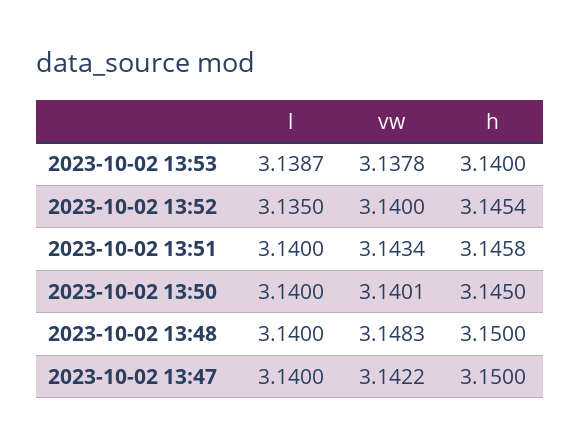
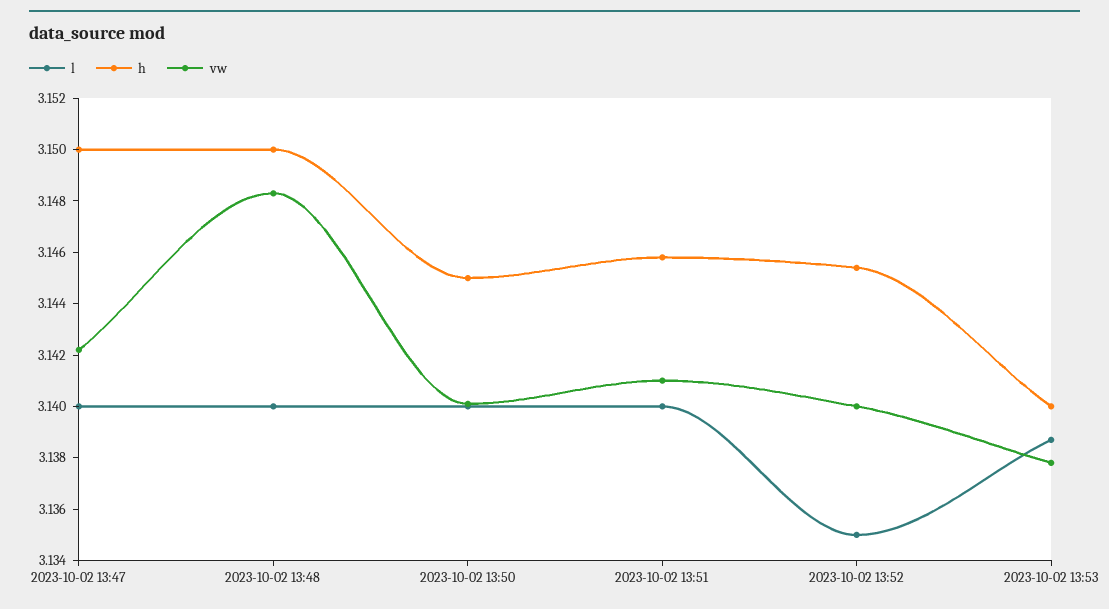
  {
    "l": {
      "2023-10-02 13:53": 3.1387,
      "2023-10-02 13:52": 3.135,
      "2023-10-02 13:51": 3.14,
      "2023-10-02 13:50": 3.14,
      "2023-10-02 13:48": 3.14,
      "2023-10-02 13:47": 3.14
    },
    "vw": {
      "2023-10-02 13:53": 3.1378,
      "2023-10-02 13:52": 3.14,
-     "2023-10-02 13:51": 3.1434,
+     "2023-10-02 13:51": 3.141,
      "2023-10-02 13:50": 3.1401,
      "2023-10-02 13:48": 3.1483,
      "2023-10-02 13:47": 3.1422
    },
    "h": {
      "2023-10-02 13:53": 3.14,
      "2023-10-02 13:52": 3.1454,
      "2023-10-02 13:51": 3.1458,
      "2023-10-02 13:50": 3.145,
      "2023-10-02 13:48": 3.15,
      "2023-10-02 13:47": 3.15
    }
  }

